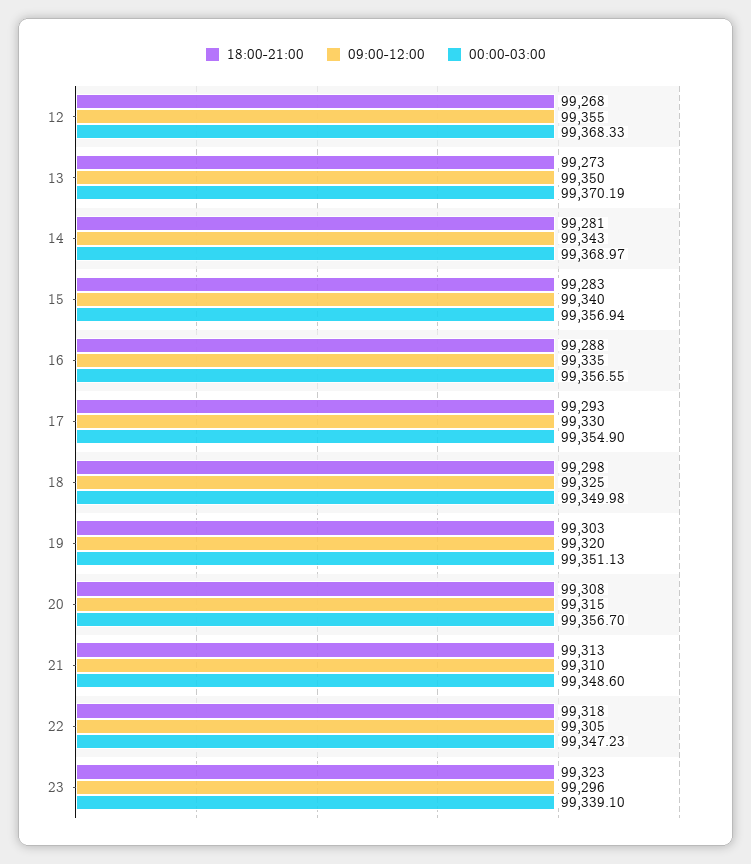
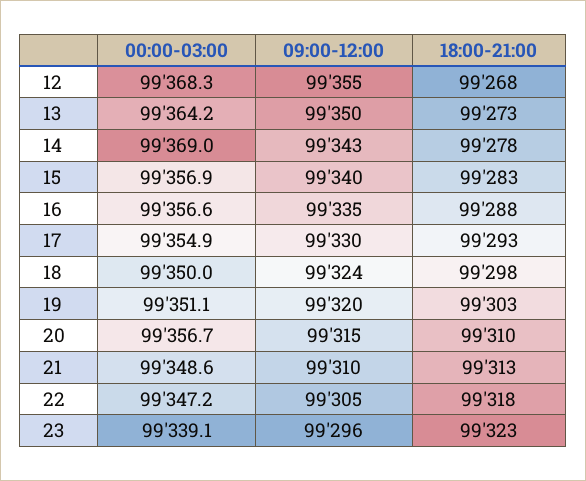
  {
    "18:00-21:00": {
      "12": 99268,
      "13": 99273,
-     "14": 99281,
+     "14": 99278,
      "15": 99283,
      "16": 99288,
      "17": 99293,
      "18": 99298,
      "19": 99303,
-     "20": 99308,
+     "20": 99310,
      "21": 99313,
      "22": 99318,
      "23": 99323
    },
    "09:00-12:00": {
      "12": 99355,
      "13": 99350,
      "14": 99343,
      "15": 99340,
      "16": 99335,
      "17": 99330,
-     "18": 99325,
+     "18": 99324,
      "19": 99320,
      "20": 99315,
      "21": 99310,
      "22": 99305,
      "23": 99296
    },
    "00:00-03:00": {
      "12": 99368.33,
-     "13": 99370.19,
+     "13": 99364.2,
      "14": 99368.97,
      "15": 99356.94,
      "16": 99356.55,
      "17": 99354.9,
      "18": 99349.98,
      "19": 99351.13,
      "20": 99356.7,
      "21": 99348.6,
      "22": 99347.23,
      "23": 99339.1
    }
  }

